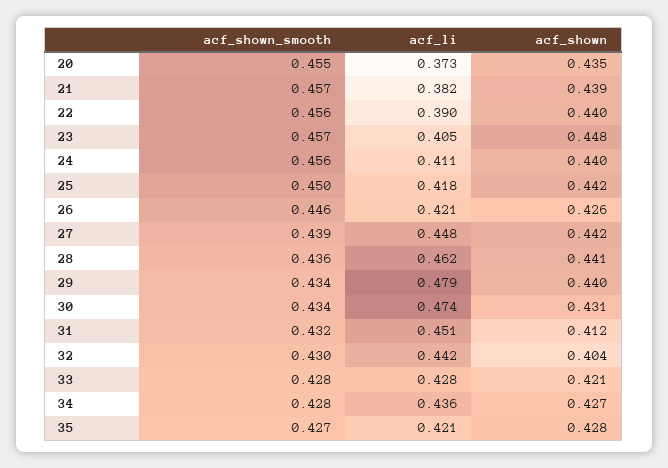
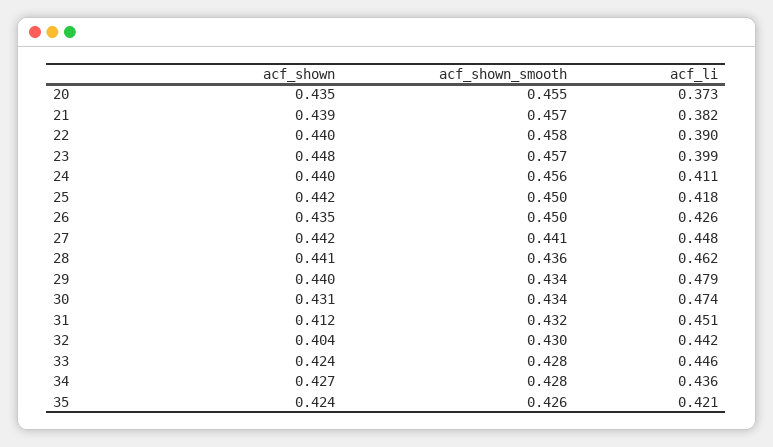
  {
    "acf_shown_smooth": {
      "20": 0.455,
      "21": 0.457,
-     "22": 0.456,
+     "22": 0.458,
      "23": 0.457,
      "24": 0.456,
      "25": 0.45,
-     "26": 0.446,
+     "26": 0.45,
-     "27": 0.439,
+     "27": 0.441,
      "28": 0.436,
      "29": 0.434,
      "30": 0.434,
      "31": 0.432,
      "32": 0.43,
      "33": 0.428,
      "34": 0.428,
-     "35": 0.427
+     "35": 0.426
    },
    "acf_li": {
      "20": 0.373,
      "21": 0.382,
      "22": 0.39,
-     "23": 0.405,
+     "23": 0.399,
      "24": 0.411,
      "25": 0.418,
-     "26": 0.421,
+     "26": 0.426,
      "27": 0.448,
      "28": 0.462,
      "29": 0.479,
      "30": 0.474,
      "31": 0.451,
      "32": 0.442,
-     "33": 0.428,
+     "33": 0.446,
      "34": 0.436,
      "35": 0.421
    },
    "acf_shown": {
      "20": 0.435,
      "21": 0.439,
      "22": 0.44,
      "23": 0.448,
      "24": 0.44,
      "25": 0.442,
-     "26": 0.426,
+     "26": 0.435,
      "27": 0.442,
      "28": 0.441,
      "29": 0.44,
      "30": 0.431,
      "31": 0.412,
      "32": 0.404,
-     "33": 0.421,
+     "33": 0.424,
      "34": 0.427,
-     "35": 0.428
+     "35": 0.424
    }
  }

